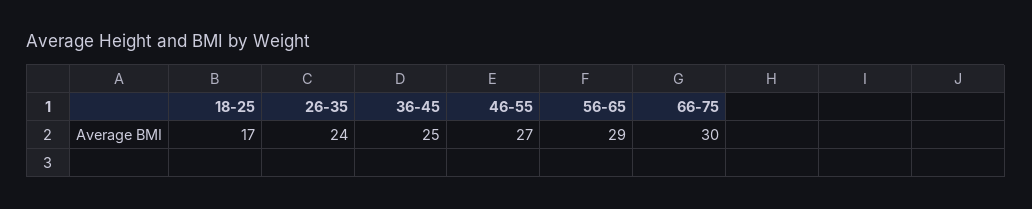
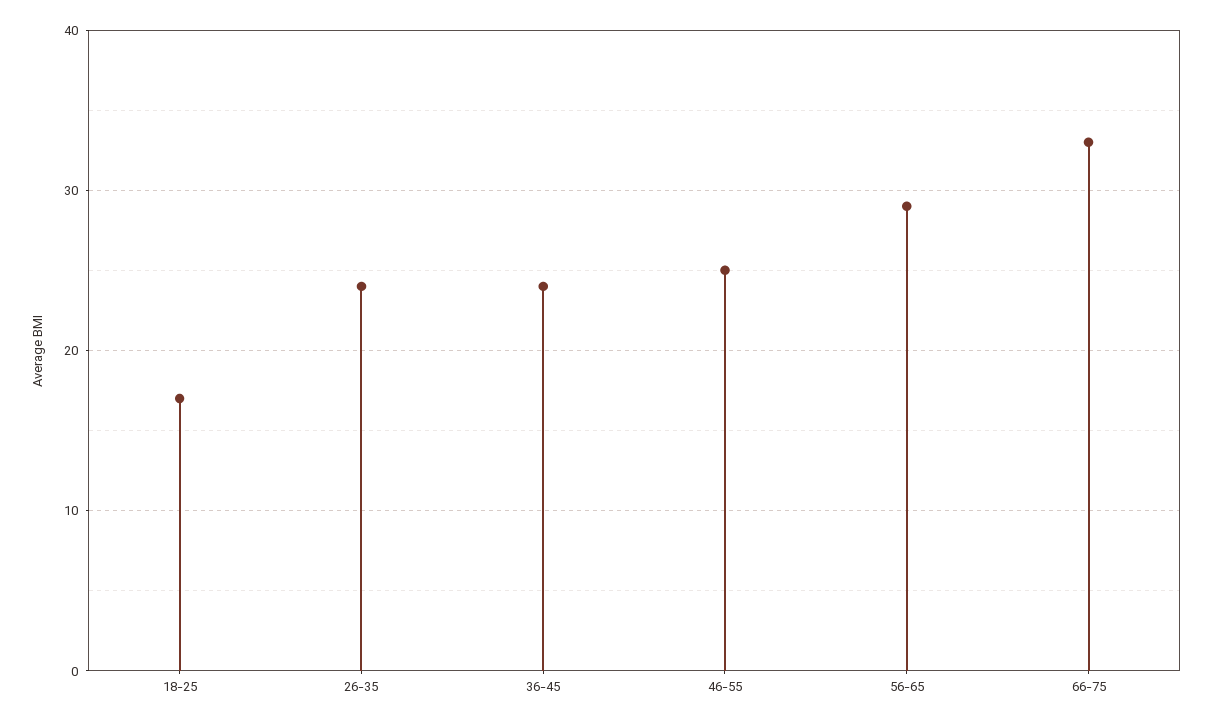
  {
    "18-25": 17,
    "26-35": 24,
-   "36-45": 25,
+   "36-45": 24,
-   "46-55": 27,
+   "46-55": 25,
    "56-65": 29,
-   "66-75": 30
+   "66-75": 33
  }

